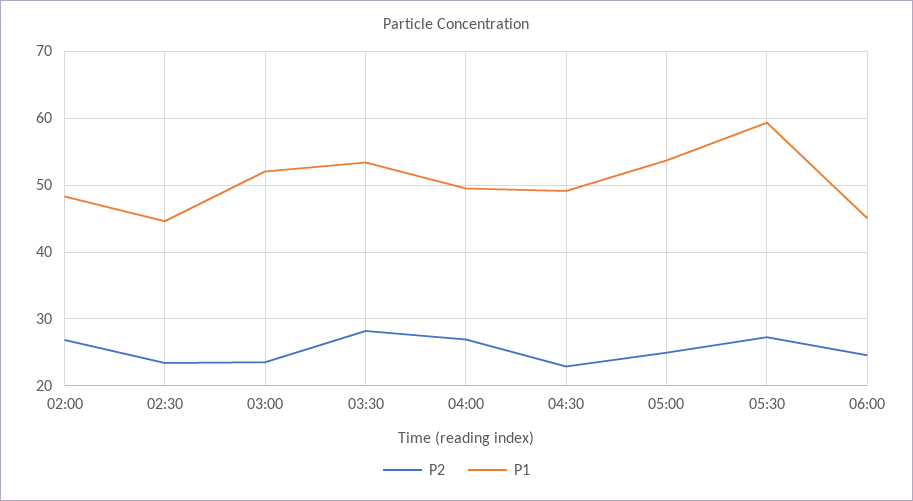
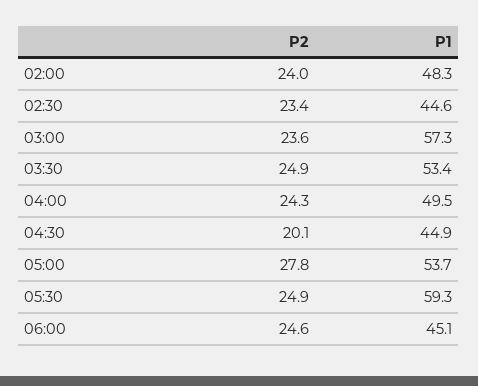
  {
    "P2": {
-     "02:00": 27,
+     "02:00": 24,
      "02:30": 23.4,
      "03:00": 23.6,
-     "03:30": 28,
+     "03:30": 24.9,
-     "04:00": 27,
+     "04:00": 24.3,
-     "04:30": 23,
+     "04:30": 20.1,
-     "05:00": 25,
+     "05:00": 27.8,
-     "05:30": 27,
+     "05:30": 24.9,
      "06:00": 24.6
    },
    "P1": {
      "02:00": 48.3,
      "02:30": 44.6,
-     "03:00": 52,
+     "03:00": 57.3,
      "03:30": 53.4,
      "04:00": 49.5,
-     "04:30": 49,
+     "04:30": 44.9,
      "05:00": 53.7,
      "05:30": 59.3,
      "06:00": 45.1
    }
  }

